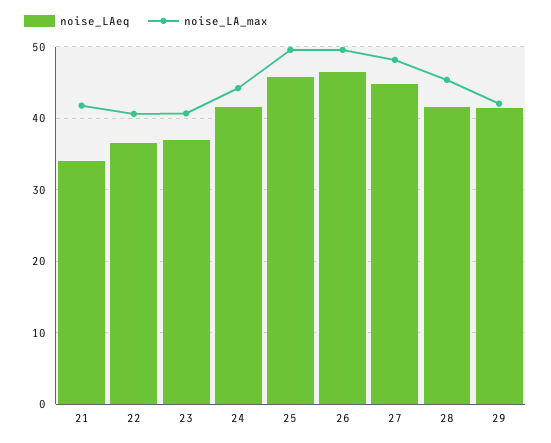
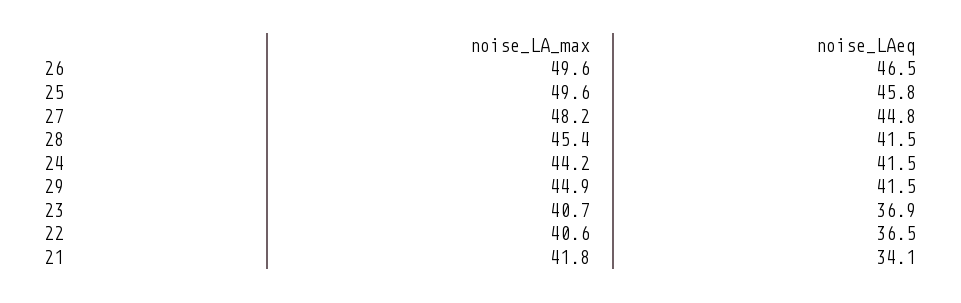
  {
    "noise_LAeq": {
      "21": 34.1,
      "22": 36.5,
      "23": 36.9,
      "24": 41.5,
      "25": 45.8,
      "26": 46.5,
      "27": 44.8,
      "28": 41.5,
      "29": 41.5
    },
    "noise_LA_max": {
      "21": 41.8,
      "22": 40.6,
      "23": 40.7,
      "24": 44.2,
      "25": 49.6,
      "26": 49.6,
      "27": 48.2,
      "28": 45.4,
-     "29": 42
+     "29": 44.9
    }
  }

